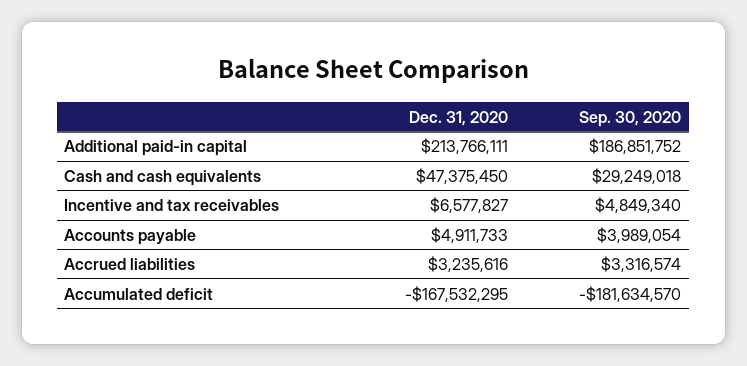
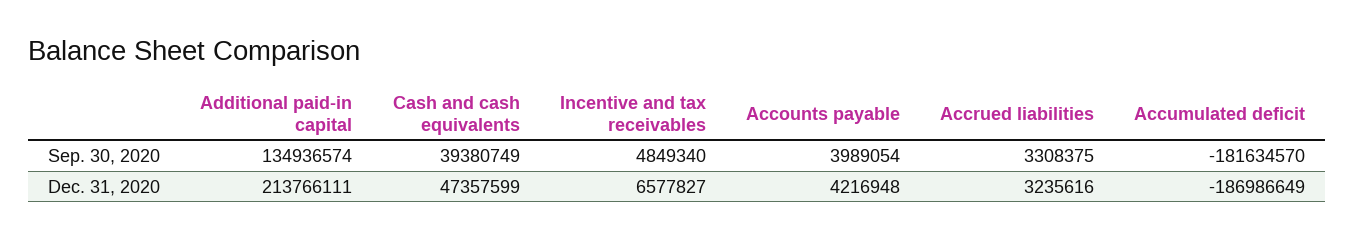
  {
    "Dec. 31, 2020": {
      "Additional paid-in capital": 213766111,
-     "Cash and cash equivalents": 47375450,
+     "Cash and cash equivalents": 47357599,
      "Incentive and tax receivables": 6577827,
-     "Accounts payable": 4911733,
+     "Accounts payable": 4216948,
      "Accrued liabilities": 3235616,
-     "Accumulated deficit": -167532295
+     "Accumulated deficit": -186986649
    },
    "Sep. 30, 2020": {
-     "Additional paid-in capital": 186851752,
+     "Additional paid-in capital": 134936574,
-     "Cash and cash equivalents": 29249018,
+     "Cash and cash equivalents": 39380749,
      "Incentive and tax receivables": 4849340,
      "Accounts payable": 3989054,
-     "Accrued liabilities": 3316574,
+     "Accrued liabilities": 3308375,
      "Accumulated deficit": -181634570
    }
  }

